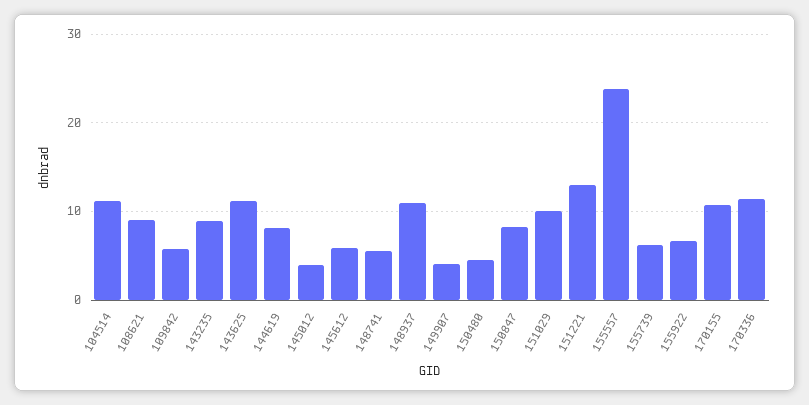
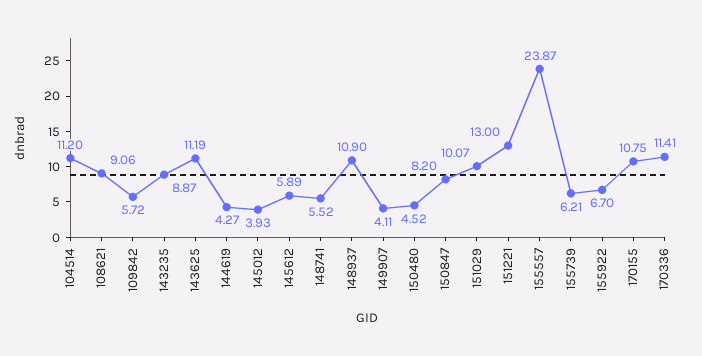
  {
    "104514": 11.2,
    "108621": 9.06,
    "109842": 5.72,
    "143235": 8.87,
    "143625": 11.19,
-   "144619": 8,
+   "144619": 4.27,
    "145012": 3.93,
    "145612": 5.89,
    "148741": 5.52,
    "148937": 10.9,
    "149907": 4.11,
    "150480": 4.52,
    "150847": 8.2,
    "151029": 10.07,
    "151221": 13,
    "155557": 23.87,
    "155739": 6.21,
    "155922": 6.7,
    "170155": 10.75,
    "170336": 11.41
  }

